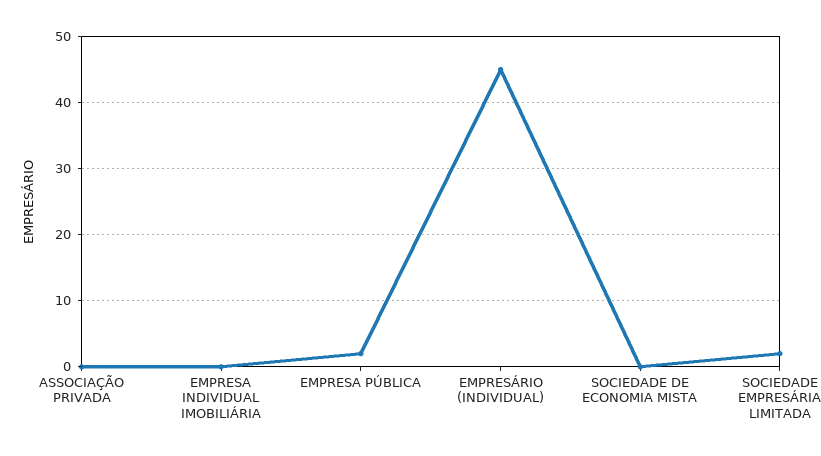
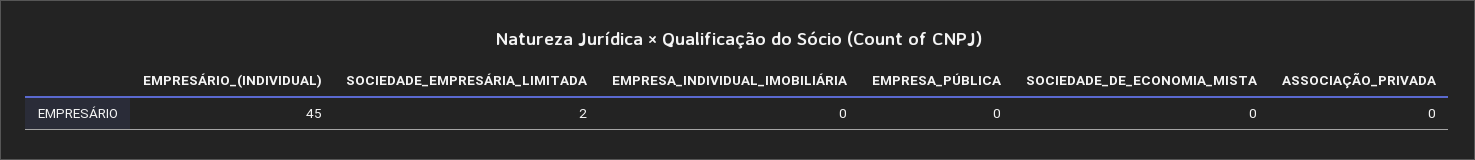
  {
    "ASSOCIAÇÃO PRIVADA": 0,
    "EMPRESA INDIVIDUAL IMOBILIÁRIA": 0,
-   "EMPRESA PÚBLICA": 2,
+   "EMPRESA PÚBLICA": 0,
    "EMPRESÁRIO (INDIVIDUAL)": 45,
    "SOCIEDADE DE ECONOMIA MISTA": 0,
    "SOCIEDADE EMPRESÁRIA LIMITADA": 2
  }

